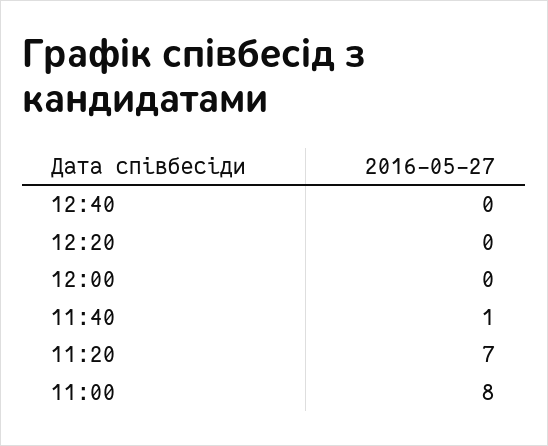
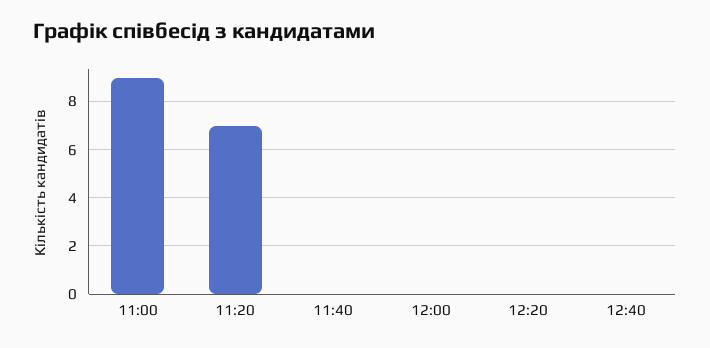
  {
    "12:40": 0,
    "12:20": 0,
    "12:00": 0,
-   "11:40": 1,
+   "11:40": 0,
    "11:20": 7,
-   "11:00": 8
+   "11:00": 9
  }

